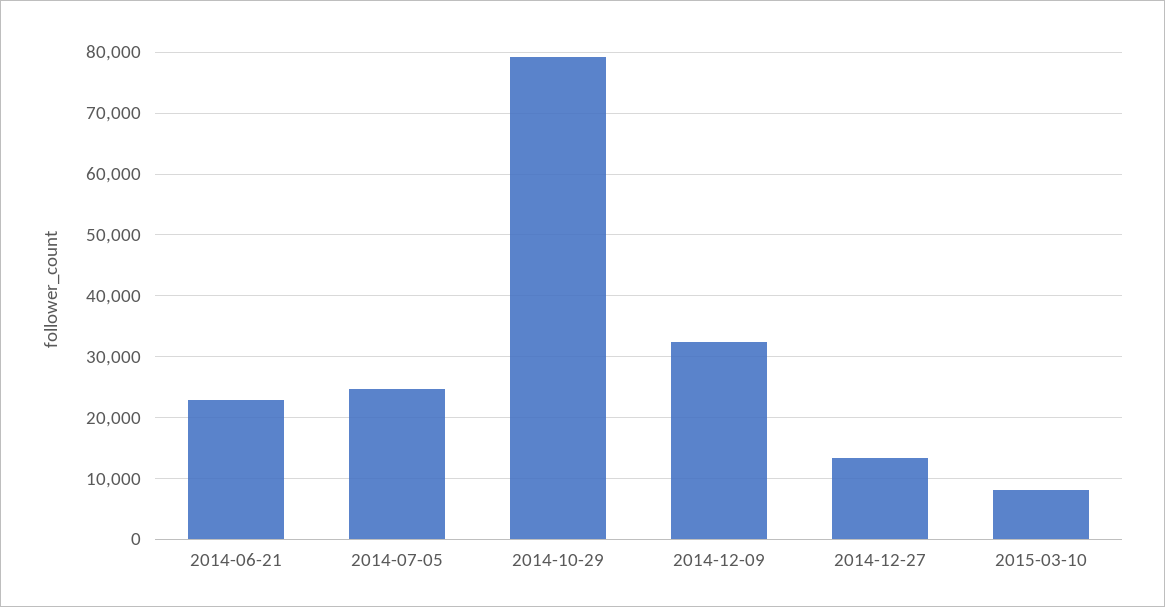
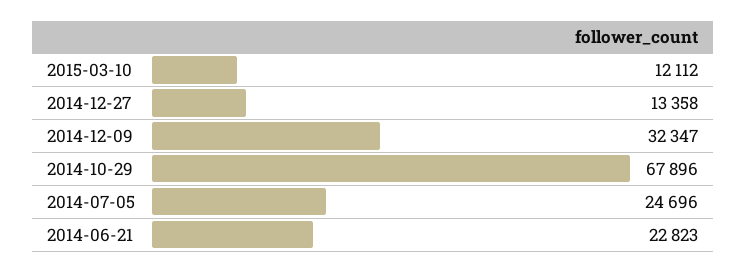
  {
    "2014-06-21": 22823,
    "2014-07-05": 24696,
-   "2014-10-29": 79000,
+   "2014-10-29": 67896,
    "2014-12-09": 32347,
    "2014-12-27": 13358,
-   "2015-03-10": 8000
+   "2015-03-10": 12112
  }

